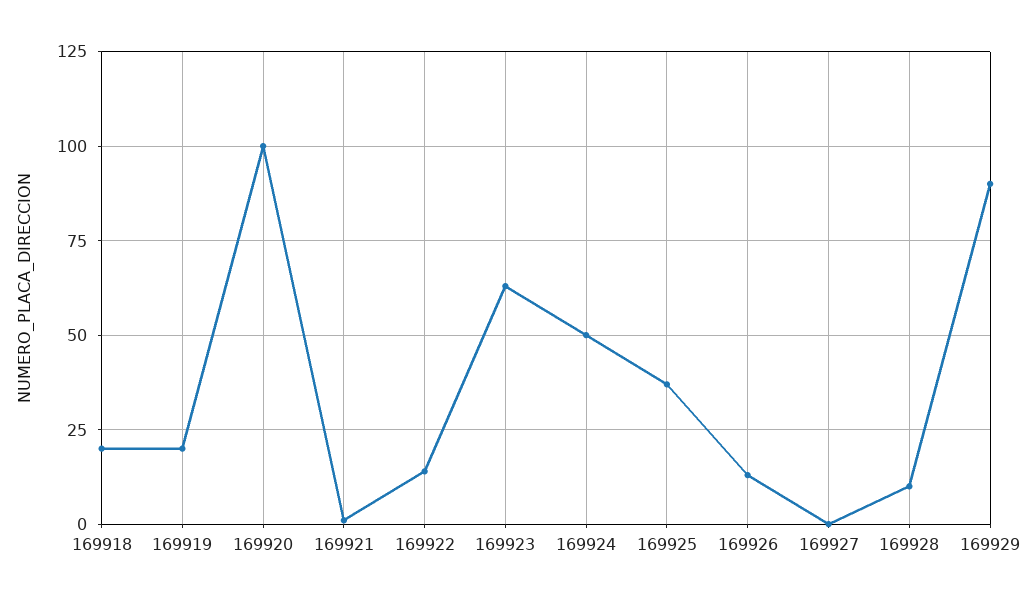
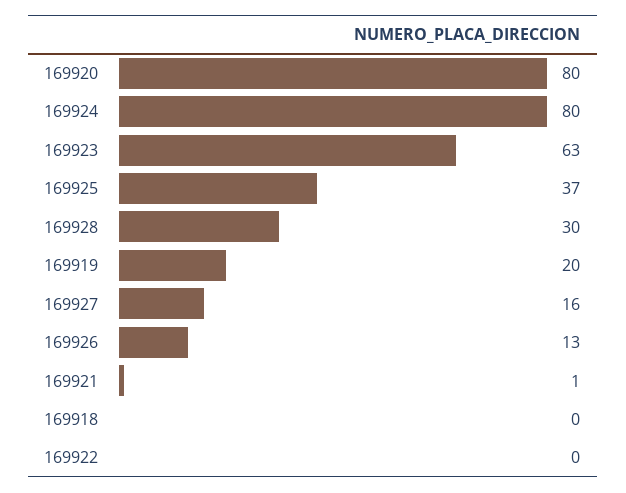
  {
-   "169918": 20,
+   "169918": 0,
    "169919": 20,
-   "169920": 100,
+   "169920": 80,
    "169921": 1,
-   "169922": 15,
+   "169922": 0,
    "169923": 63,
-   "169924": 50,
+   "169924": 80,
    "169925": 37,
    "169926": 13,
-   "169927": 0,
+   "169927": 16,
-   "169928": 10,
+   "169928": 30
-   "169929": 90
  }

